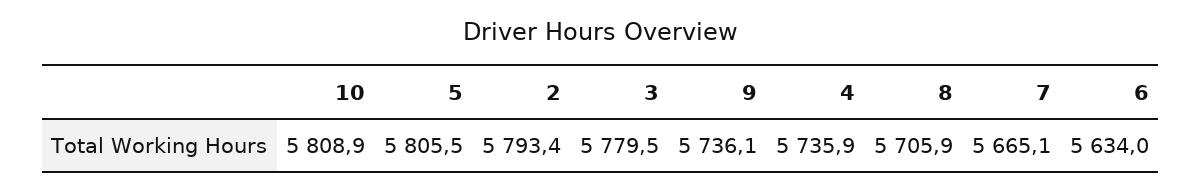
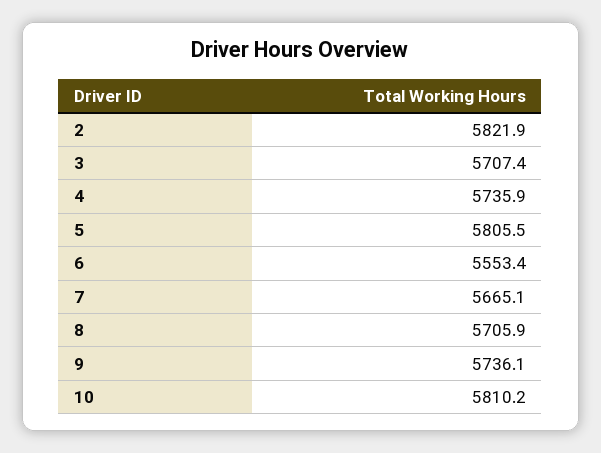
  {
-   "10": 5808.9,
+   "10": 5810.2,
    "5": 5805.5,
-   "2": 5793.4,
+   "2": 5821.9,
-   "3": 5779.5,
+   "3": 5707.4,
    "9": 5736.1,
    "4": 5735.9,
    "8": 5705.9,
    "7": 5665.1,
-   "6": 5634
+   "6": 5553.4
  }

